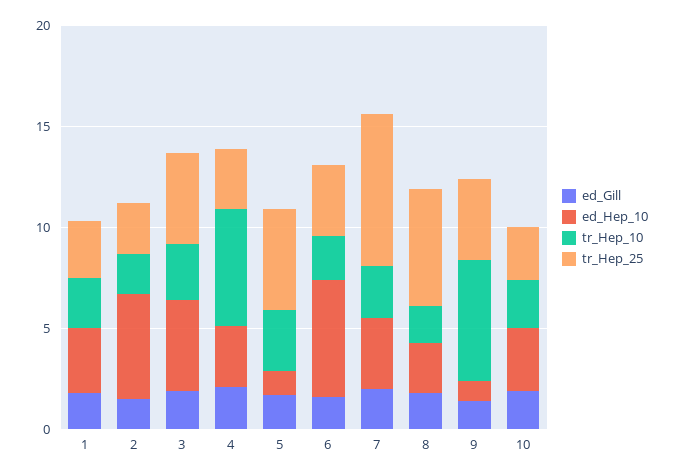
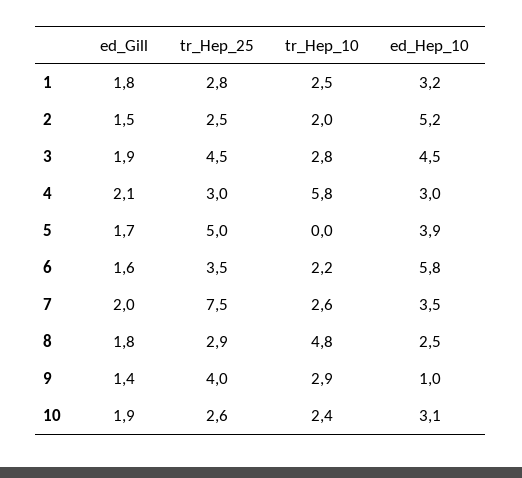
  {
    "ed_Gill": {
      "1": 1.8,
      "2": 1.5,
      "3": 1.9,
      "4": 2.1,
      "5": 1.7,
      "6": 1.6,
      "7": 2,
      "8": 1.8,
      "9": 1.4,
      "10": 1.9
    },
    "ed_Hep_10": {
      "1": 3.2,
      "2": 5.2,
      "3": 4.5,
      "4": 3,
-     "5": 1,
+     "5": 3.9,
      "6": 5.8,
      "7": 3.5,
      "8": 2.5,
      "9": 1,
      "10": 3.1
    },
    "tr_Hep_10": {
      "1": 2.5,
      "2": 2,
      "3": 2.8,
      "4": 5.8,
-     "5": 3,
+     "5": 0,
      "6": 2.2,
      "7": 2.6,
-     "8": 2,
+     "8": 4.8,
-     "9": 6,
+     "9": 2.9,
      "10": 2.4
    },
    "tr_Hep_25": {
      "1": 2.8,
      "2": 2.5,
      "3": 4.5,
      "4": 3,
      "5": 5,
      "6": 3.5,
      "7": 7.5,
-     "8": 6,
+     "8": 2.9,
      "9": 4,
      "10": 2.6
    }
  }

